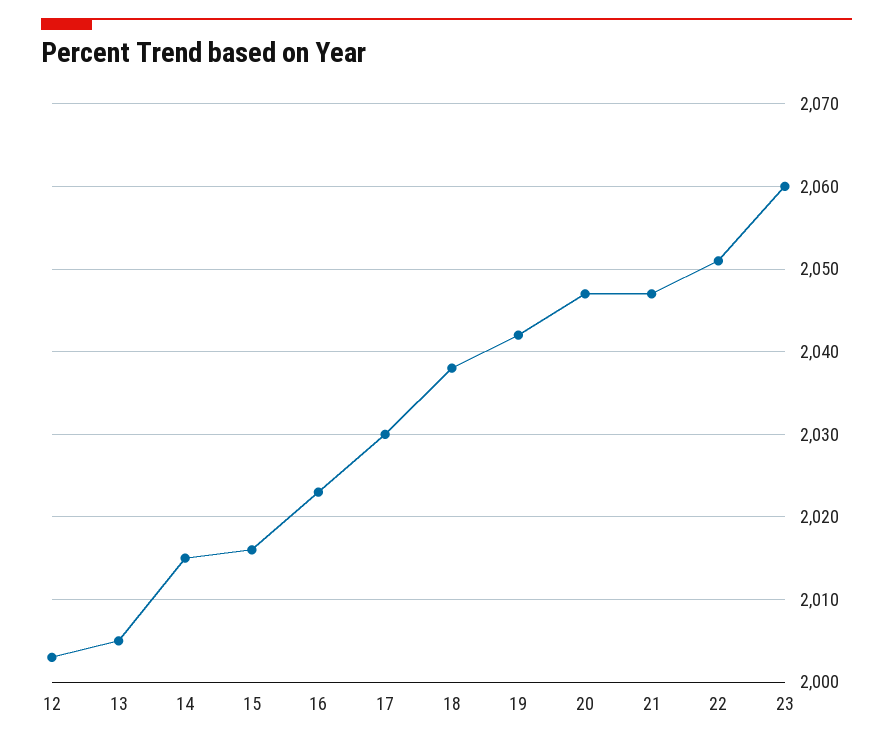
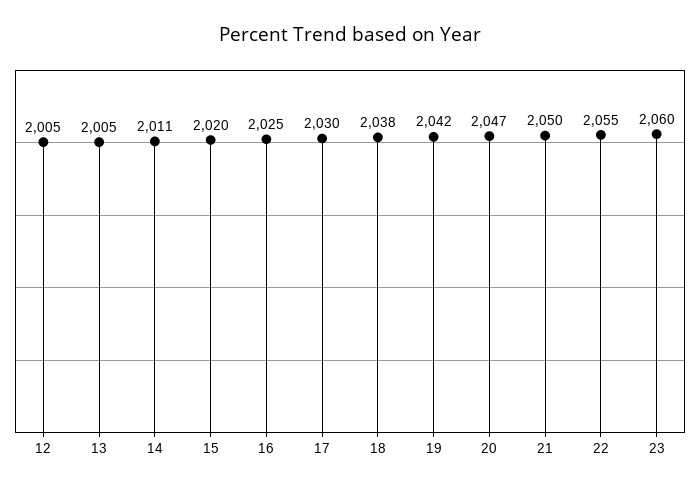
  {
-   "12": 2003,
+   "12": 2005,
    "13": 2005,
-   "14": 2015,
+   "14": 2011,
-   "15": 2016,
+   "15": 2020,
-   "16": 2023,
+   "16": 2025,
    "17": 2030,
    "18": 2038,
    "19": 2042,
    "20": 2047,
-   "21": 2047,
+   "21": 2050,
-   "22": 2051,
+   "22": 2055,
    "23": 2060
  }

